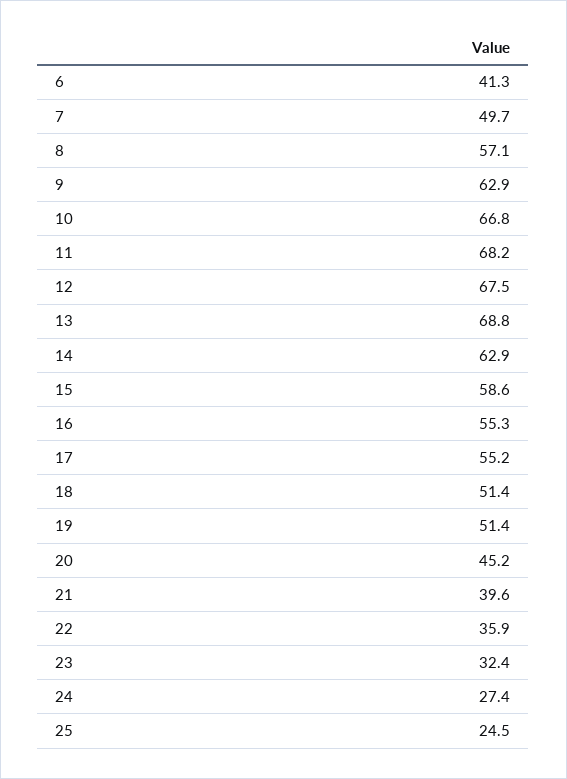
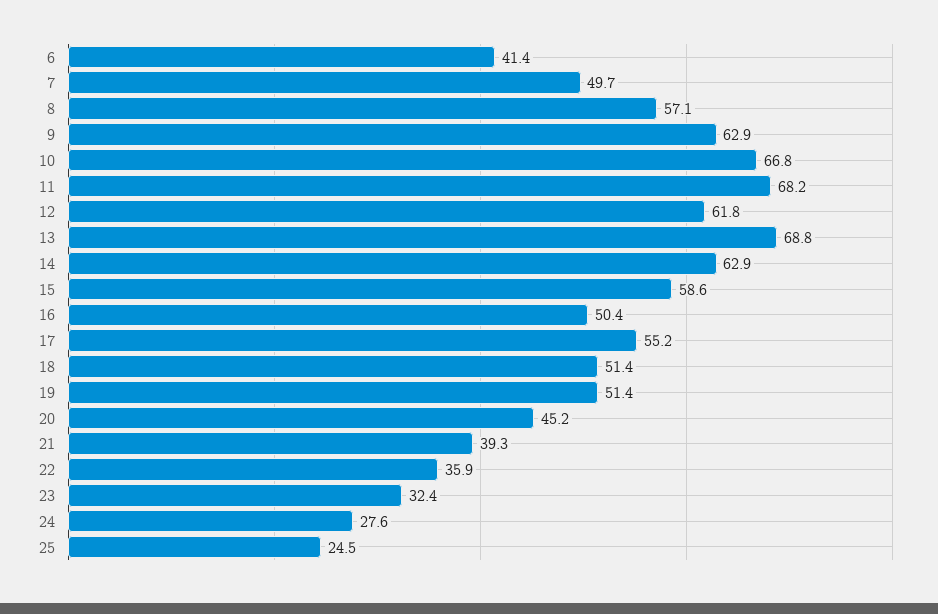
  {
-   "6": 41.3,
+   "6": 41.4,
    "7": 49.7,
    "8": 57.1,
    "9": 62.9,
    "10": 66.8,
    "11": 68.2,
-   "12": 67.5,
+   "12": 61.8,
    "13": 68.8,
    "14": 62.9,
    "15": 58.6,
-   "16": 55.3,
+   "16": 50.4,
    "17": 55.2,
    "18": 51.4,
    "19": 51.4,
    "20": 45.2,
-   "21": 39.6,
+   "21": 39.3,
    "22": 35.9,
    "23": 32.4,
-   "24": 27.4,
+   "24": 27.6,
    "25": 24.5
  }

